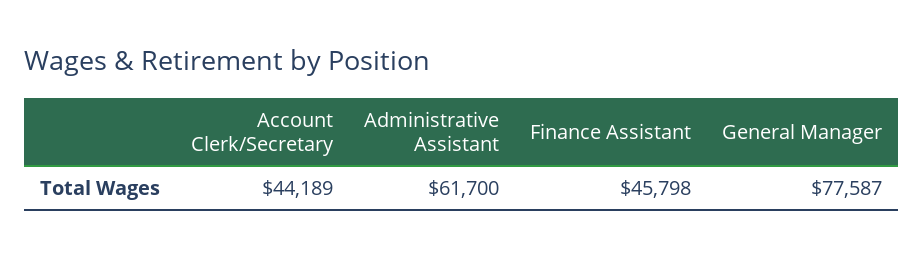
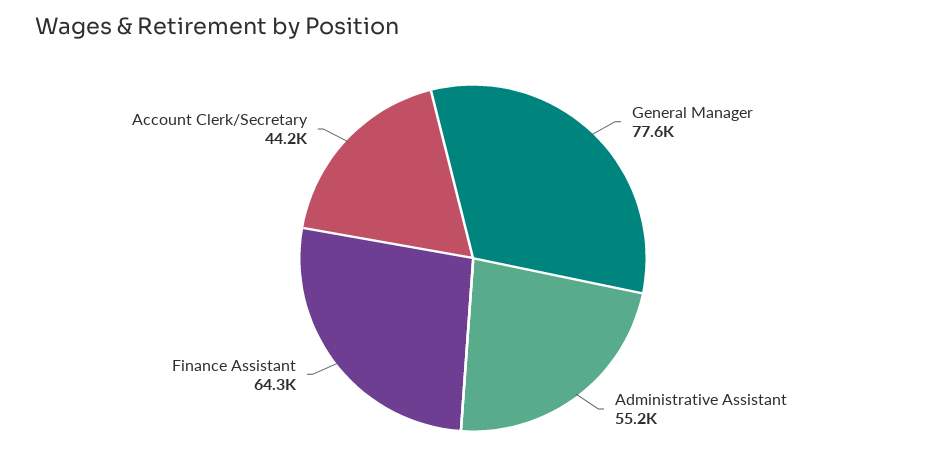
  {
    "Account Clerk/Secretary": 44189,
-   "Administrative Assistant": 61700,
+   "Administrative Assistant": 55200,
-   "Finance Assistant": 45798,
+   "Finance Assistant": 64300,
    "General Manager": 77587
  }

